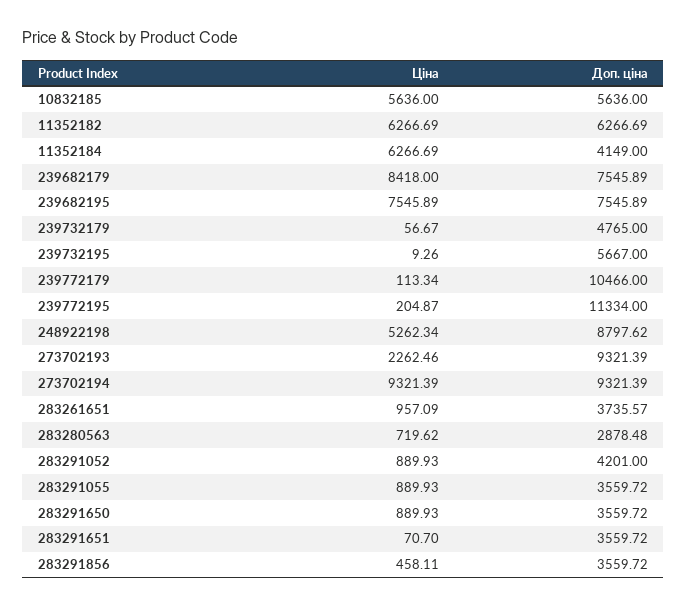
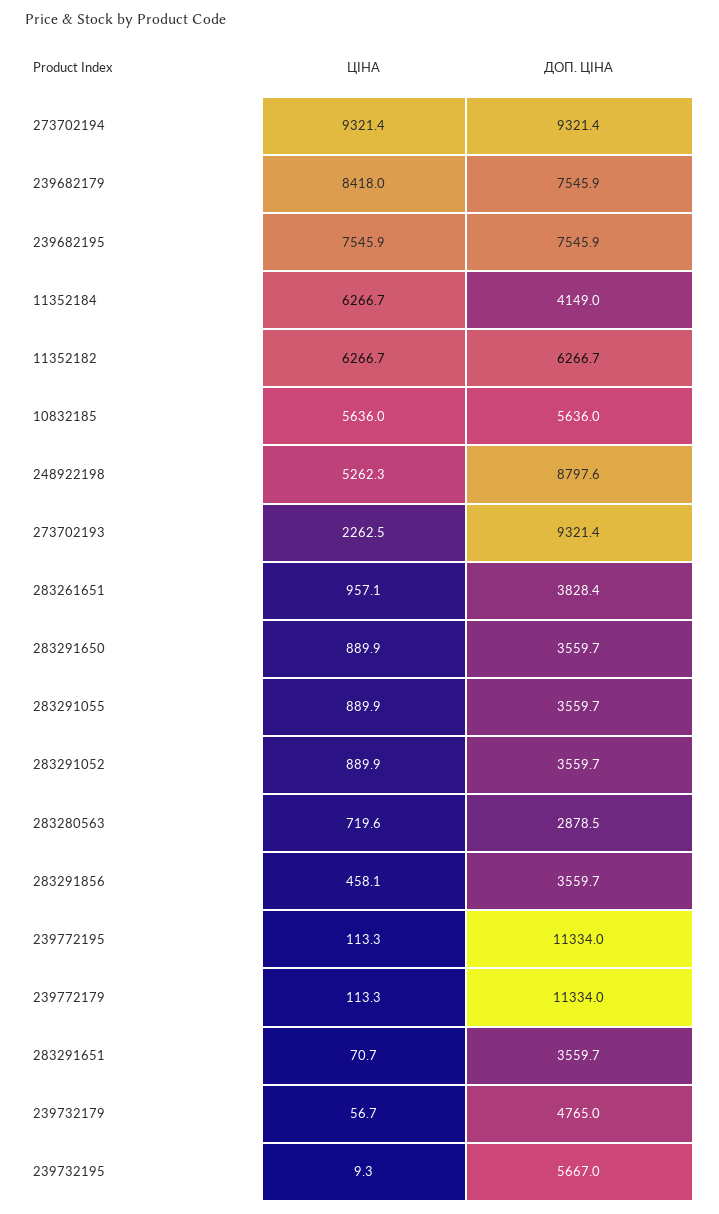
  {
    "Ціна": {
      "10832185": 5636,
      "11352182": 6266.69,
      "11352184": 6266.69,
      "239682179": 8418,
      "239682195": 7545.89,
      "239732179": 56.67,
      "239732195": 9.26,
      "239772179": 113.34,
-     "239772195": 204.87,
+     "239772195": 113.3,
      "248922198": 5262.34,
      "273702193": 2262.46,
      "273702194": 9321.39,
      "283261651": 957.09,
      "283280563": 719.62,
      "283291052": 889.93,
      "283291055": 889.93,
      "283291650": 889.93,
      "283291651": 70.7,
      "283291856": 458.11
    },
    "Доп. ціна": {
      "10832185": 5636,
      "11352182": 6266.69,
      "11352184": 4149,
      "239682179": 7545.89,
      "239682195": 7545.89,
      "239732179": 4765,
      "239732195": 5667,
-     "239772179": 10466,
+     "239772179": 11334,
      "239772195": 11334,
      "248922198": 8797.62,
      "273702193": 9321.39,
      "273702194": 9321.39,
-     "283261651": 3735.57,
+     "283261651": 3828.4,
      "283280563": 2878.48,
-     "283291052": 4201,
+     "283291052": 3559.7,
      "283291055": 3559.72,
      "283291650": 3559.72,
      "283291651": 3559.72,
      "283291856": 3559.72
    }
  }

